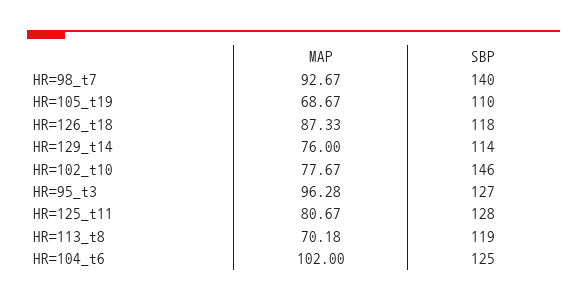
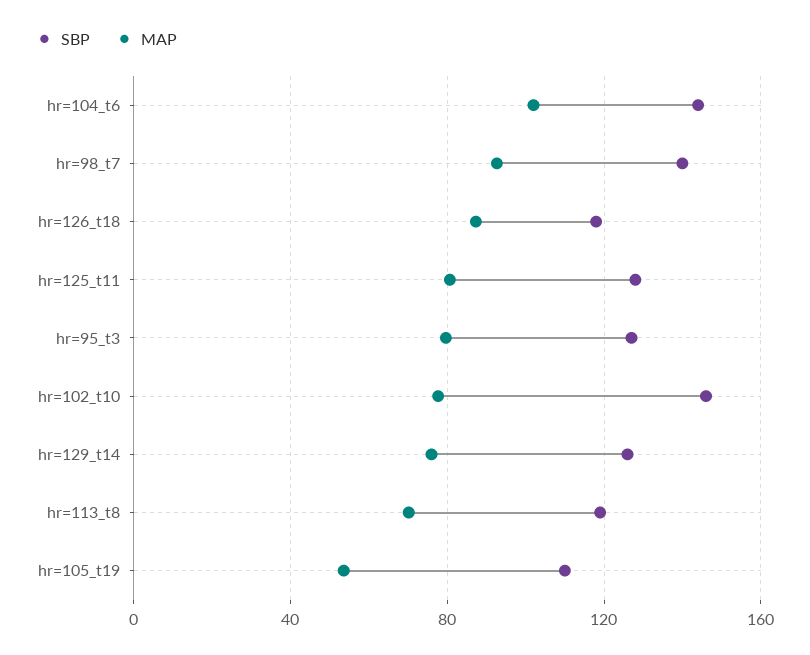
  {
    "MAP": {
      "HR=98_t7": 92.67,
-     "HR=105_t19": 68.67,
+     "HR=105_t19": 55,
      "HR=126_t18": 87.33,
      "HR=129_t14": 76,
      "HR=102_t10": 77.67,
-     "HR=95_t3": 96.28,
+     "HR=95_t3": 80,
      "HR=125_t11": 80.67,
      "HR=113_t8": 70.18,
      "HR=104_t6": 102
    },
    "SBP": {
      "HR=98_t7": 140,
      "HR=105_t19": 110,
      "HR=126_t18": 118,
-     "HR=129_t14": 114,
+     "HR=129_t14": 125,
      "HR=102_t10": 146,
      "HR=95_t3": 127,
      "HR=125_t11": 128,
      "HR=113_t8": 119,
-     "HR=104_t6": 125
+     "HR=104_t6": 145
    }
  }

